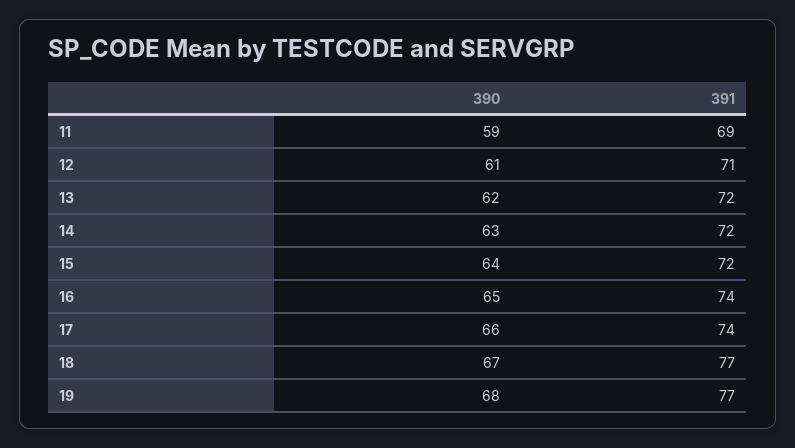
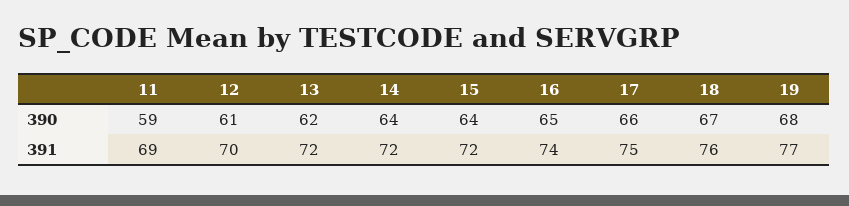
  {
    "390": {
      "11": 59,
      "12": 61,
      "13": 62,
-     "14": 63,
+     "14": 64,
      "15": 64,
      "16": 65,
      "17": 66,
      "18": 67,
      "19": 68
    },
    "391": {
      "11": 69,
-     "12": 71,
+     "12": 70,
      "13": 72,
      "14": 72,
      "15": 72,
      "16": 74,
-     "17": 74,
+     "17": 75,
-     "18": 77,
+     "18": 76,
      "19": 77
    }
  }

